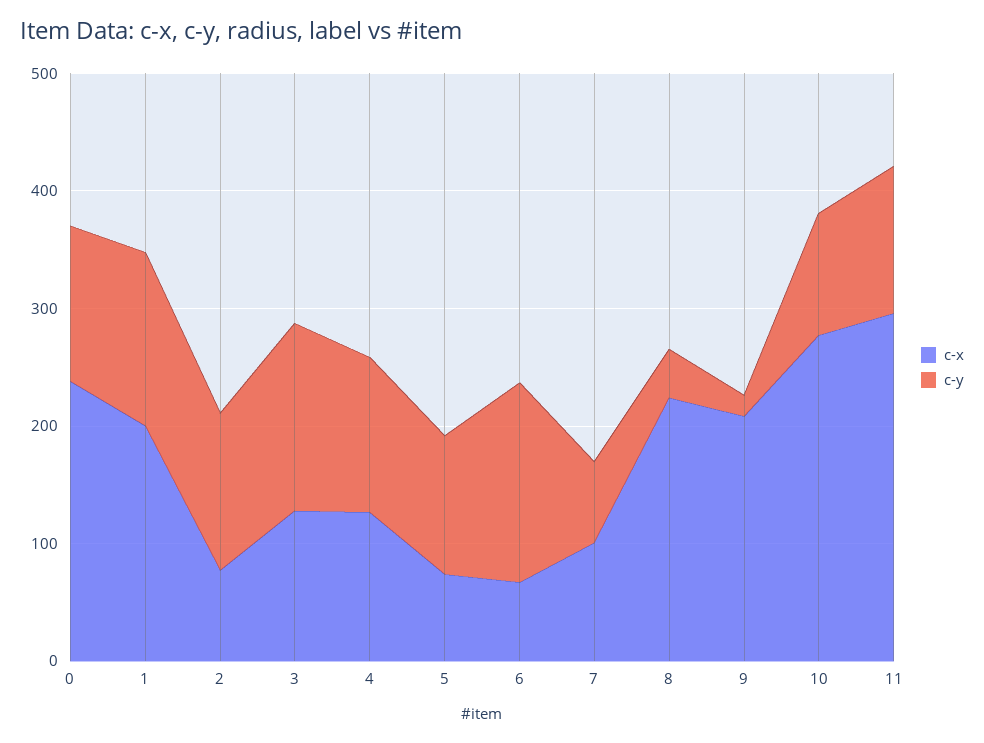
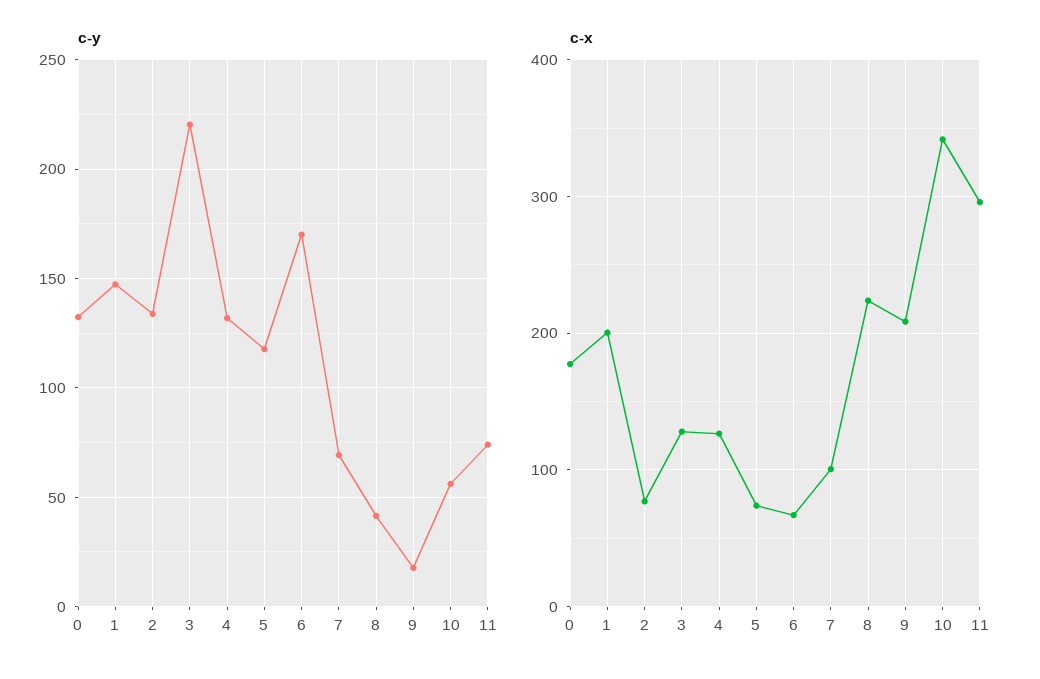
  {
    "c-x": {
-     "0": 240,
+     "0": 180,
      "1": 200,
      "2": 80,
      "3": 130,
      "4": 130,
      "5": 70,
      "6": 70,
      "7": 100,
      "8": 220,
      "9": 210,
-     "10": 280,
+     "10": 340,
      "11": 300
    },
    "c-y": {
      "0": 130,
      "1": 145,
      "2": 135,
-     "3": 160,
+     "3": 220,
      "4": 130,
      "5": 120,
      "6": 170,
      "7": 70,
      "8": 40,
      "9": 20,
-     "10": 100,
+     "10": 55,
-     "11": 120
+     "11": 75
    }
  }

